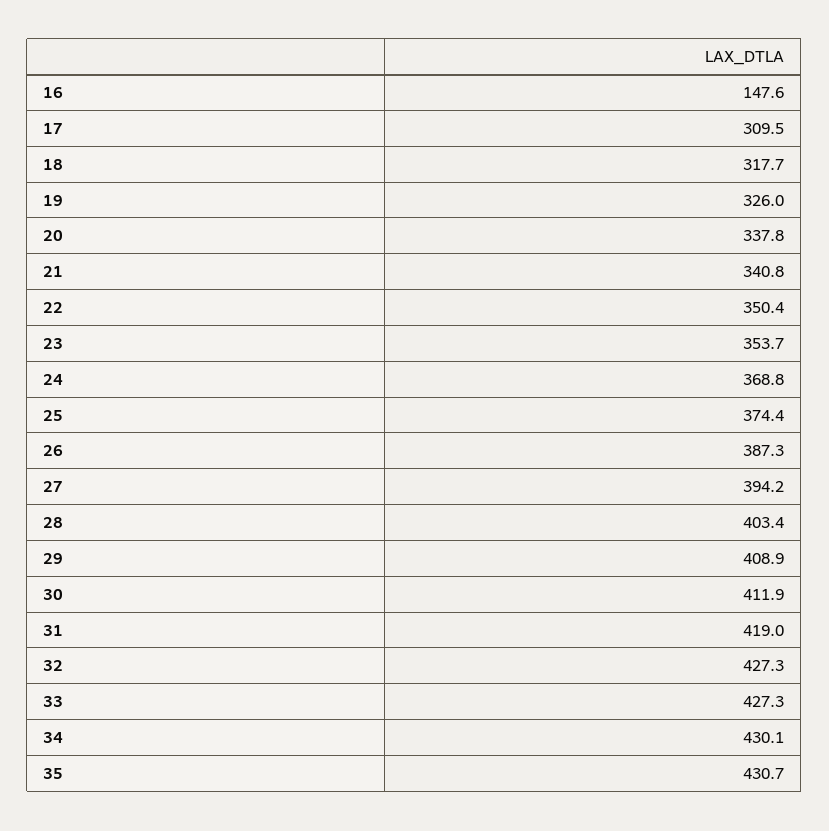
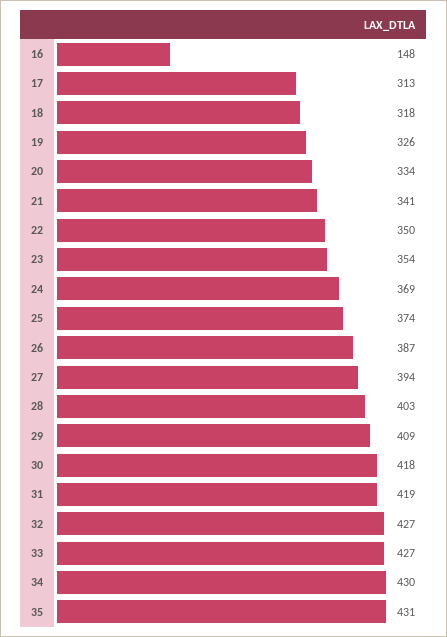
  {
    "16": 147.6,
-   "17": 309.5,
+   "17": 313,
    "18": 317.7,
    "19": 326,
-   "20": 337.8,
+   "20": 334,
    "21": 340.8,
    "22": 350.4,
    "23": 353.7,
    "24": 368.8,
    "25": 374.4,
    "26": 387.3,
    "27": 394.2,
    "28": 403.4,
    "29": 408.9,
-   "30": 411.9,
+   "30": 418,
    "31": 419,
    "32": 427.3,
    "33": 427.3,
    "34": 430.1,
    "35": 430.7
  }

